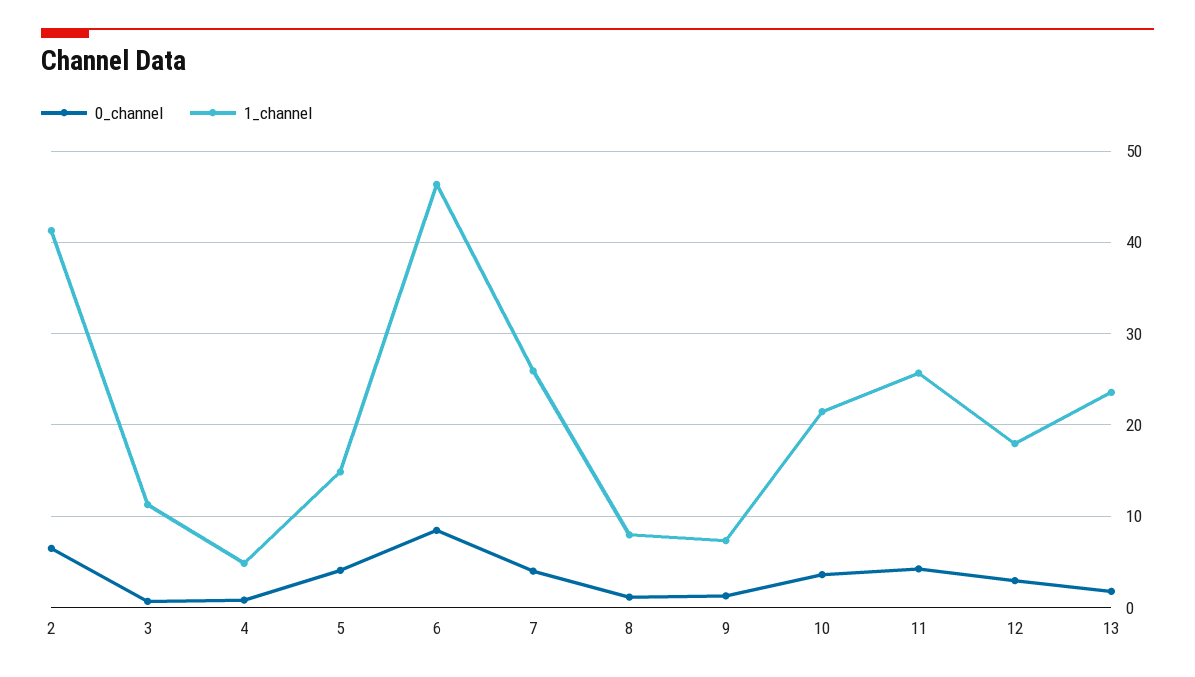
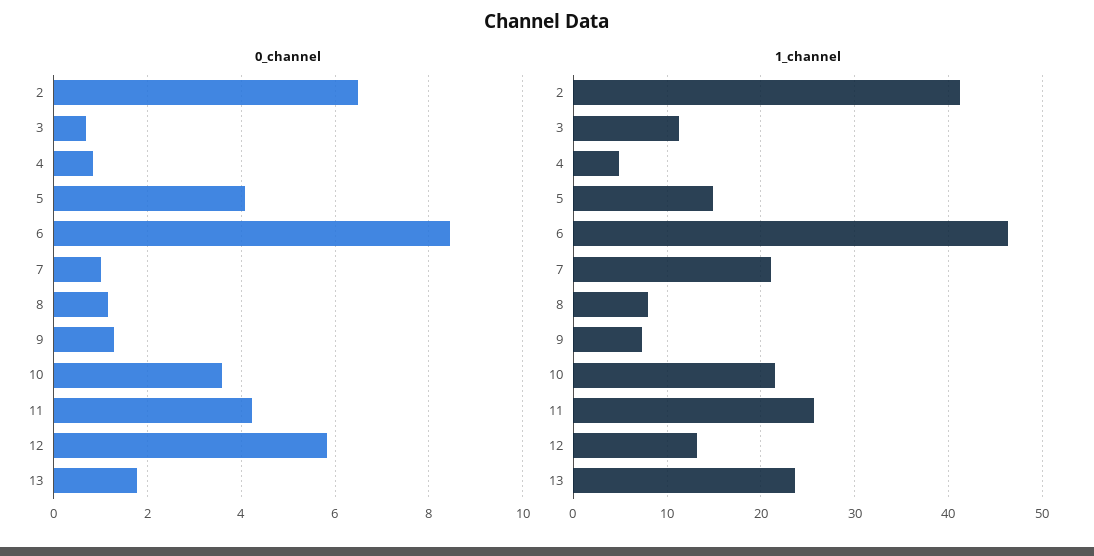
  {
    "0_channel": {
      "2": 6.4,
      "3": 0.6,
      "4": 0.8,
      "5": 4,
      "6": 8.4,
-     "7": 4,
+     "7": 1,
      "8": 1.2,
      "9": 1.2,
      "10": 3.6,
      "11": 4.2,
-     "12": 3,
+     "12": 5.8,
      "13": 1.8
    },
    "1_channel": {
      "2": 41,
      "3": 11,
      "4": 5,
      "5": 15,
      "6": 46,
-     "7": 26,
+     "7": 21,
      "8": 8,
      "9": 7,
      "10": 21,
      "11": 26,
-     "12": 18,
+     "12": 13,
      "13": 24
    }
  }

